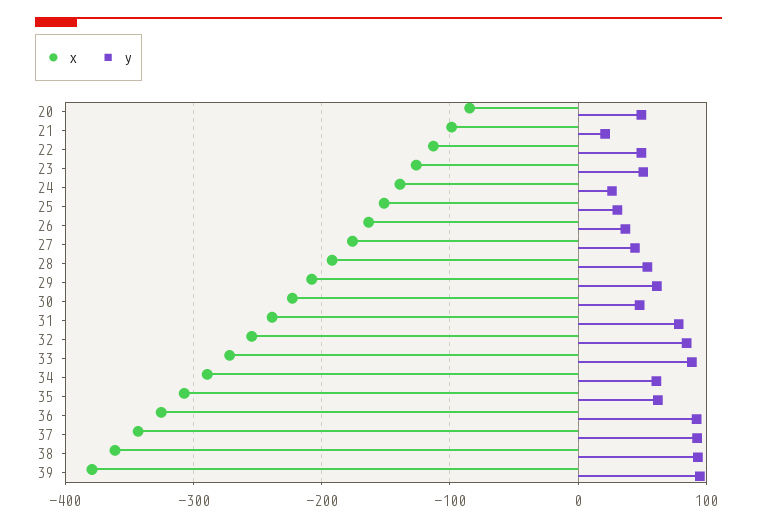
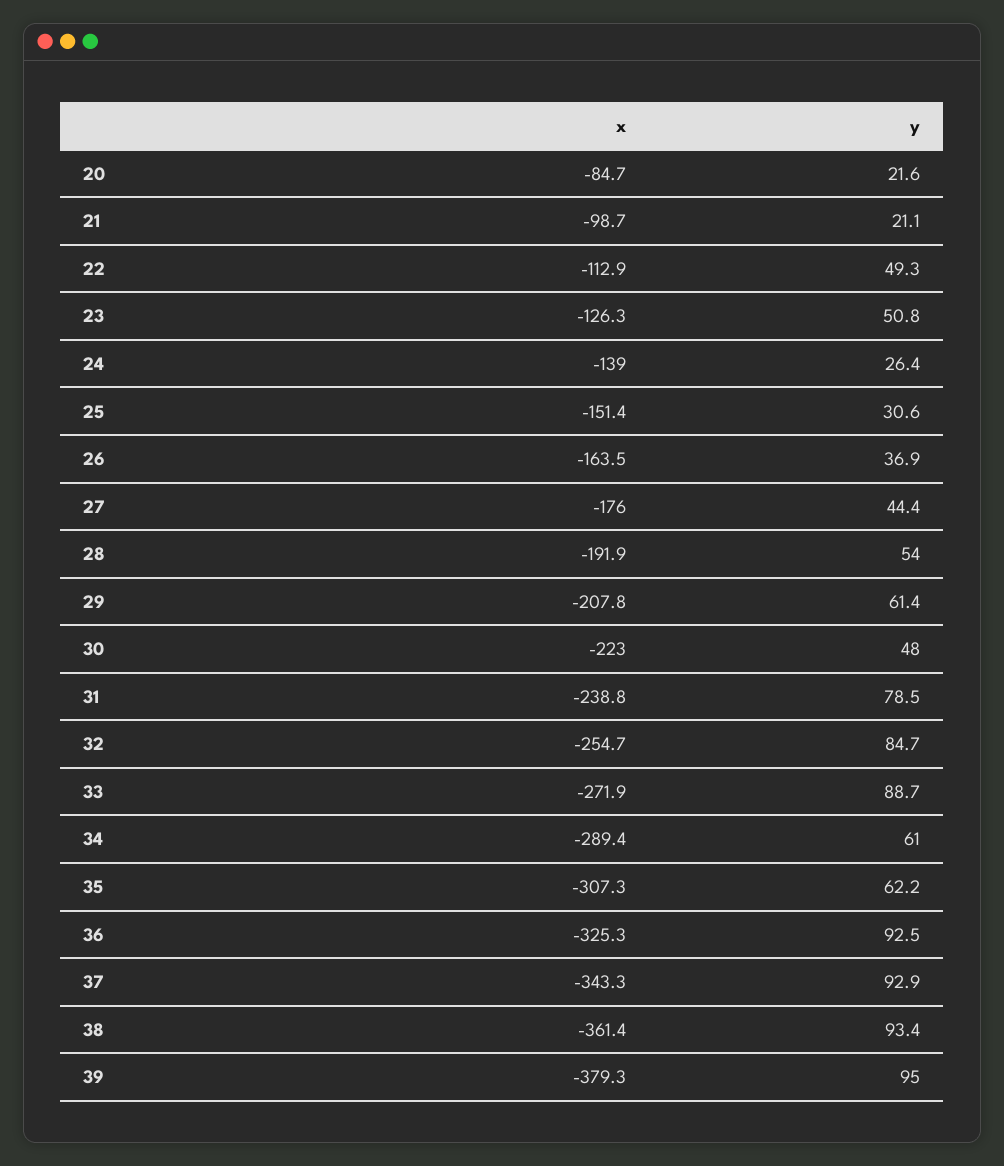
  {
    "x": {
      "20": -84.7,
      "21": -98.7,
      "22": -112.9,
      "23": -126.3,
      "24": -139,
      "25": -151.4,
      "26": -163.5,
      "27": -176,
      "28": -191.9,
      "29": -207.8,
      "30": -223,
      "31": -238.8,
      "32": -254.7,
      "33": -271.9,
      "34": -289.4,
      "35": -307.3,
      "36": -325.3,
      "37": -343.3,
      "38": -361.4,
      "39": -379.3
    },
    "y": {
-     "20": 50,
+     "20": 21.6,
      "21": 21.1,
      "22": 49.3,
      "23": 50.8,
      "24": 26.4,
      "25": 30.6,
      "26": 36.9,
      "27": 44.4,
      "28": 54,
      "29": 61.4,
      "30": 48,
      "31": 78.5,
      "32": 84.7,
      "33": 88.7,
      "34": 61,
      "35": 62.2,
      "36": 92.5,
      "37": 92.9,
      "38": 93.4,
      "39": 95
    }
  }

